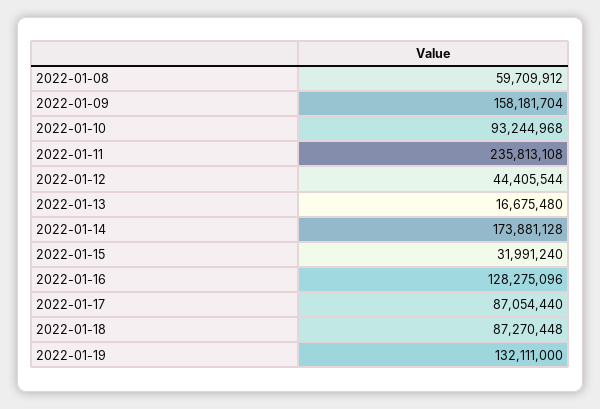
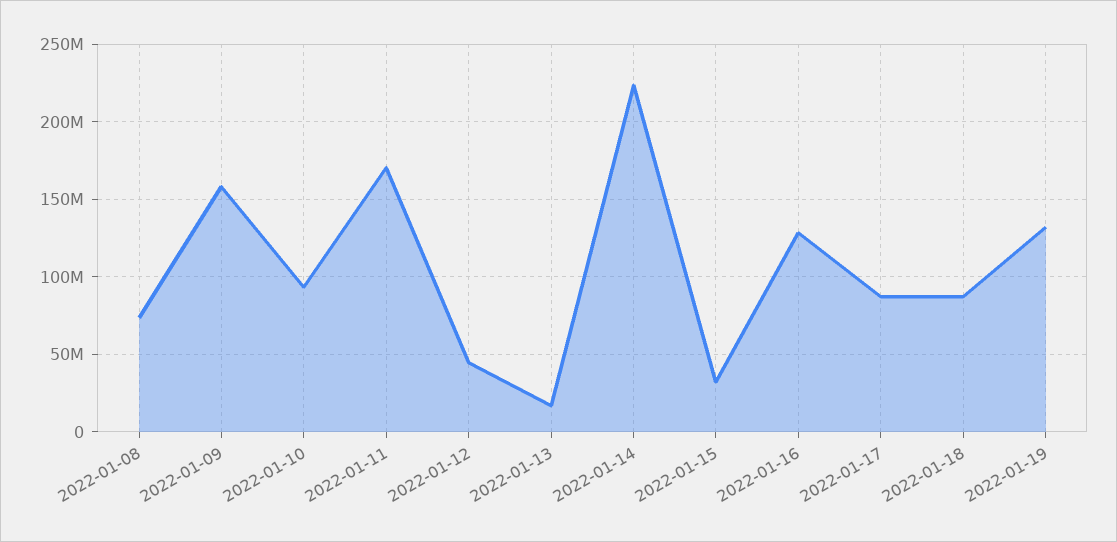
  {
-   "2022-01-08": 59709912,
+   "2022-01-08": 75000000,
    "2022-01-09": 158181704,
    "2022-01-10": 93244968,
-   "2022-01-11": 235813108,
+   "2022-01-11": 170000000,
    "2022-01-12": 44405544,
    "2022-01-13": 16675480,
-   "2022-01-14": 173881128,
+   "2022-01-14": 225000000,
    "2022-01-15": 31991240,
    "2022-01-16": 128275096,
    "2022-01-17": 87054440,
    "2022-01-18": 87270448,
    "2022-01-19": 132111000
  }

